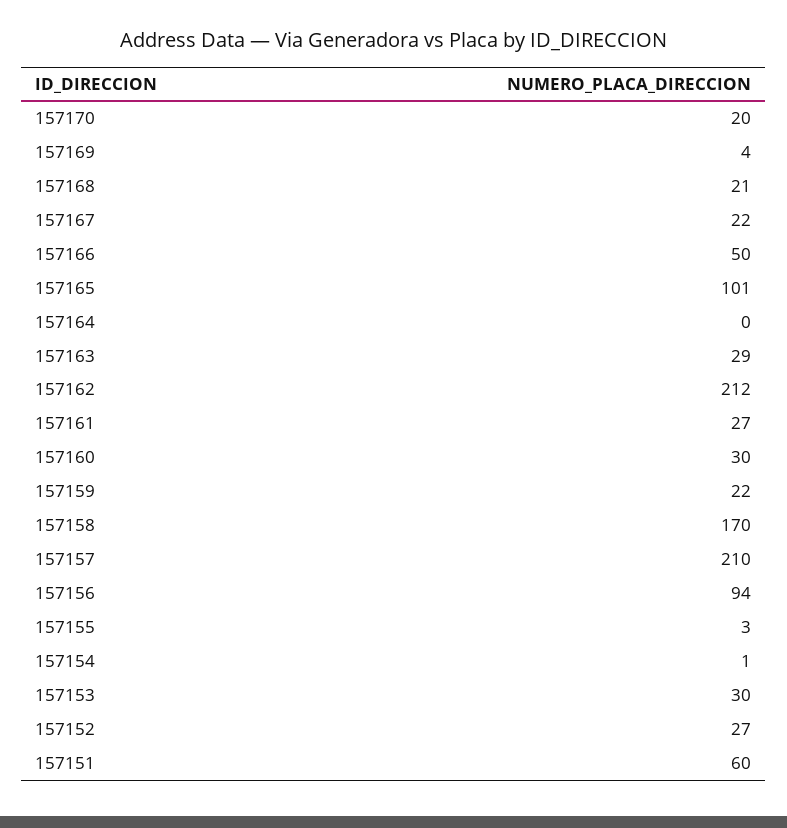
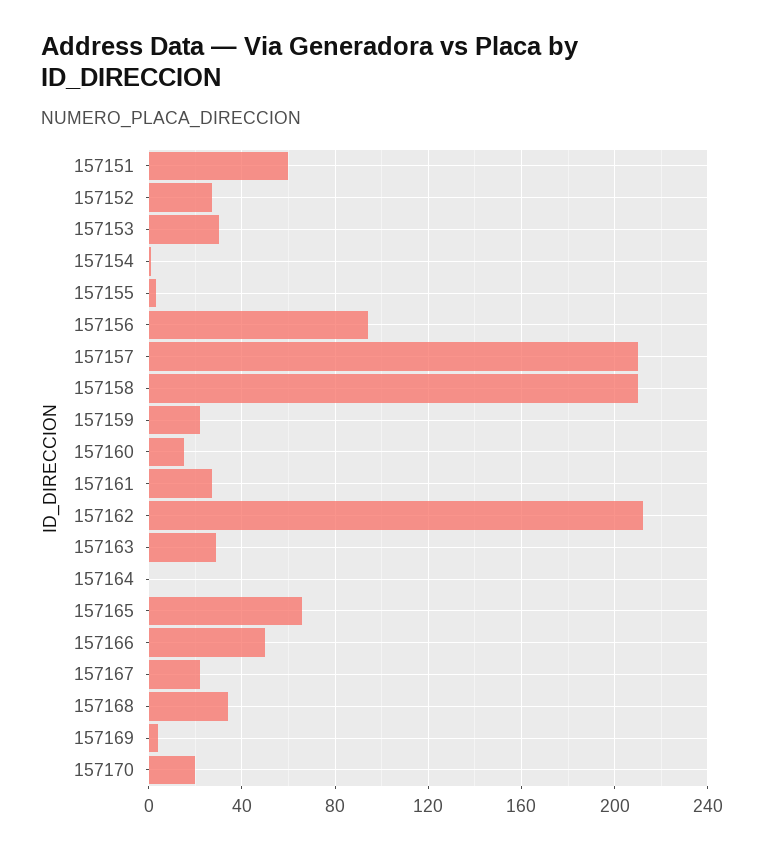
  {
    "157170": 20,
    "157169": 4,
-   "157168": 21,
+   "157168": 35,
    "157167": 22,
    "157166": 50,
-   "157165": 101,
+   "157165": 65,
    "157164": 0,
    "157163": 29,
    "157162": 212,
    "157161": 27,
-   "157160": 30,
+   "157160": 15,
    "157159": 22,
-   "157158": 170,
+   "157158": 210,
    "157157": 210,
    "157156": 94,
    "157155": 3,
    "157154": 1,
    "157153": 30,
    "157152": 27,
    "157151": 60
  }

